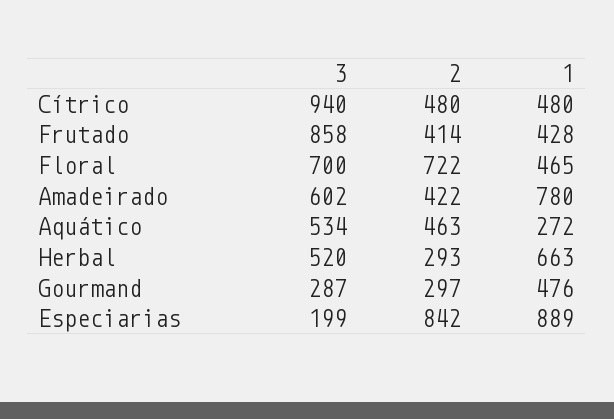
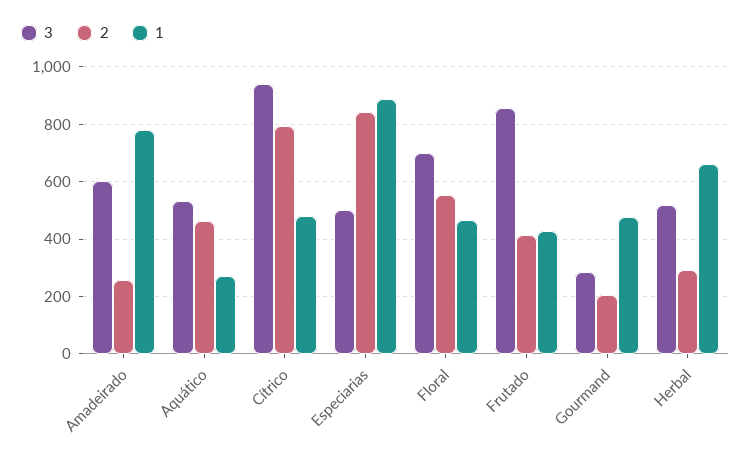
  {
    "3": {
      "Cítrico": 940,
      "Frutado": 858,
      "Floral": 700,
      "Amadeirado": 602,
      "Aquático": 534,
      "Herbal": 520,
      "Gourmand": 287,
-     "Especiarias": 199
+     "Especiarias": 500
    },
    "2": {
-     "Cítrico": 480,
+     "Cítrico": 800,
      "Frutado": 414,
-     "Floral": 722,
+     "Floral": 550,
-     "Amadeirado": 422,
+     "Amadeirado": 250,
      "Aquático": 463,
      "Herbal": 293,
-     "Gourmand": 297,
+     "Gourmand": 200,
      "Especiarias": 842
    },
    "1": {
      "Cítrico": 480,
      "Frutado": 428,
      "Floral": 465,
      "Amadeirado": 780,
      "Aquático": 272,
      "Herbal": 663,
      "Gourmand": 476,
      "Especiarias": 889
    }
  }

